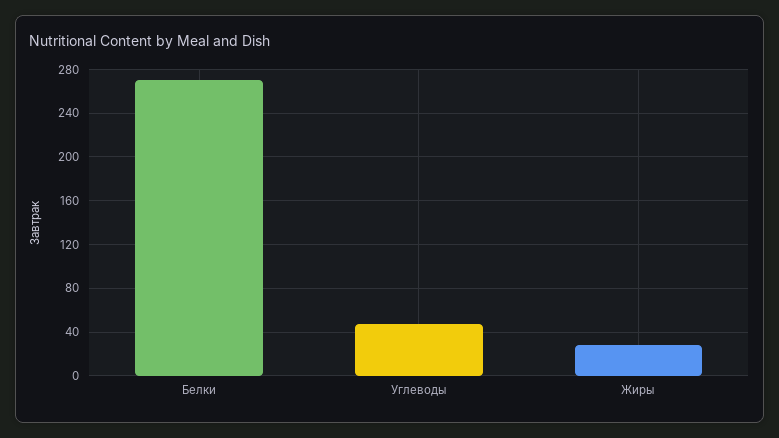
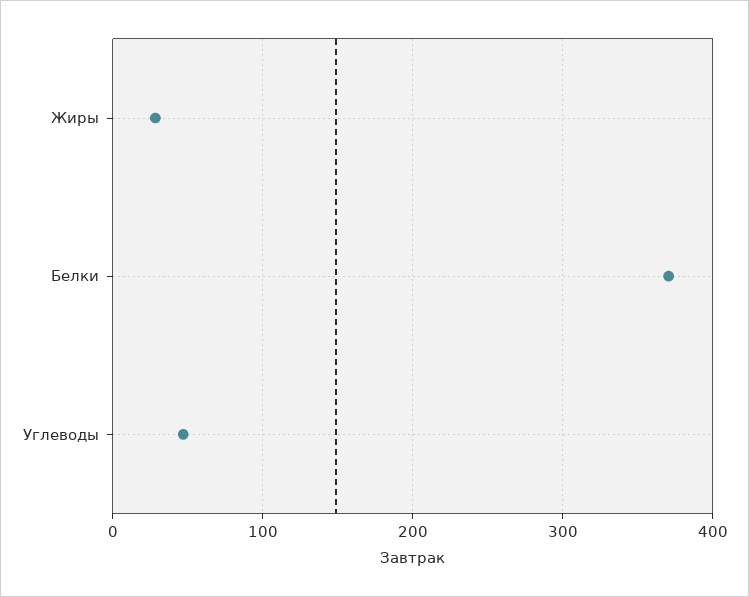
  {
-   "Белки": 270,
+   "Белки": 370,
    "Углеводы": 50,
    "Жиры": 30
  }

